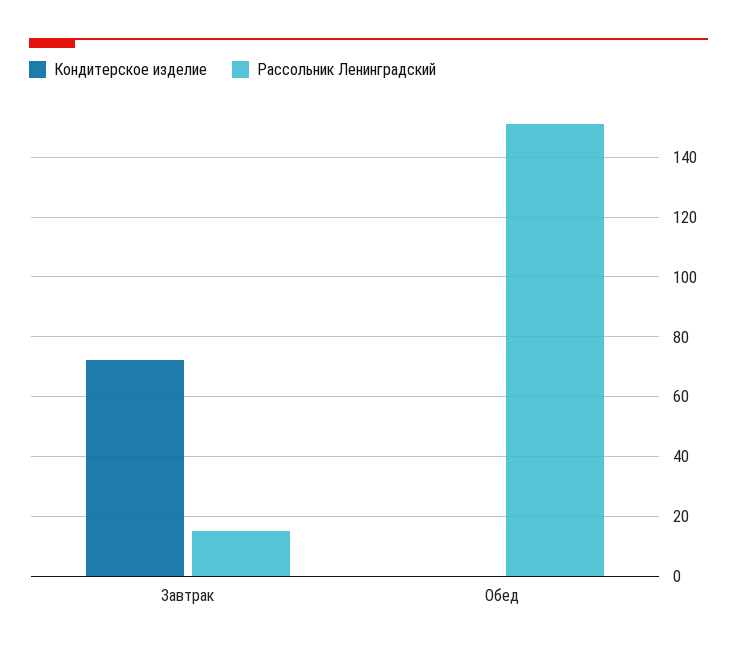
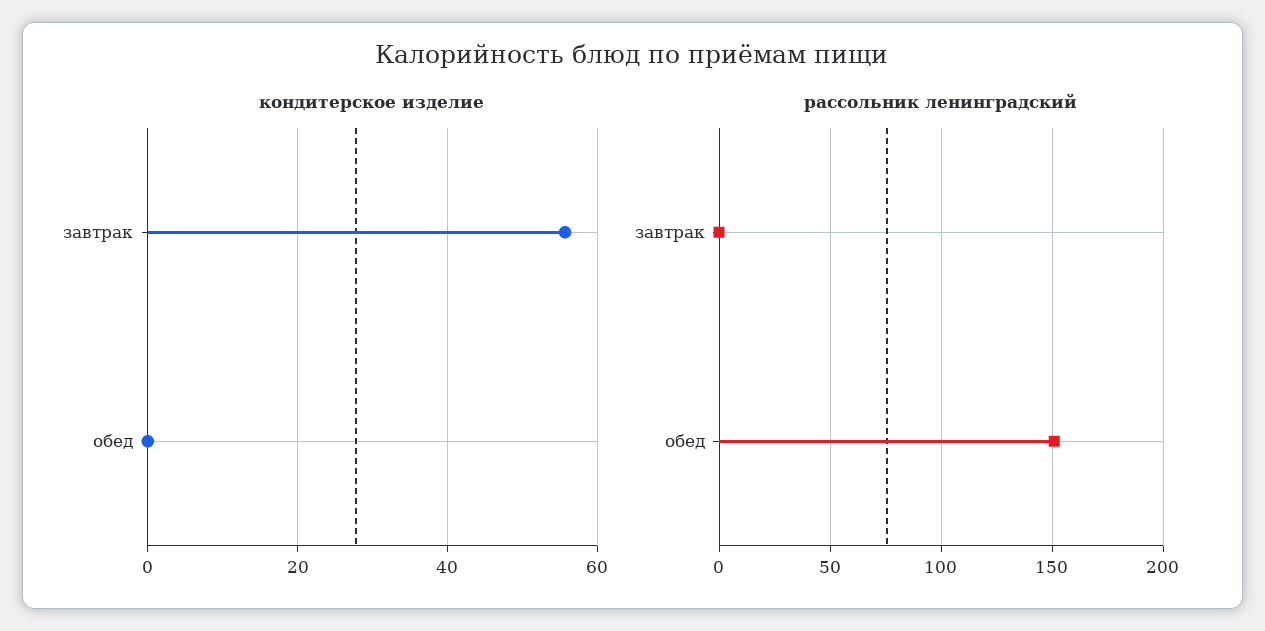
  {
    "Кондитерское изделие": {
-     "Завтрак": 72.5,
+     "Завтрак": 56,
      "Обед": 0
    },
    "Рассольник Ленинградский": {
-     "Завтрак": 15,
+     "Завтрак": 0,
      "Обед": 150
    }
  }

